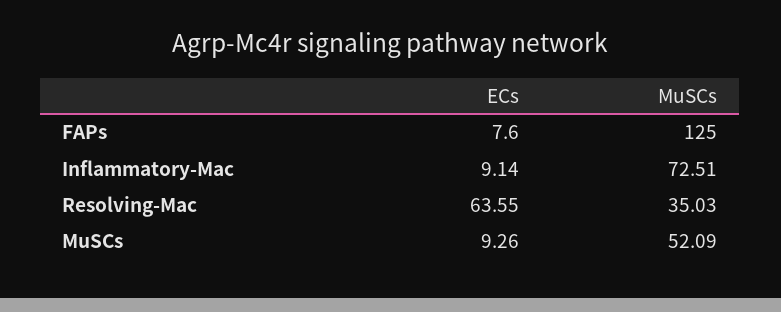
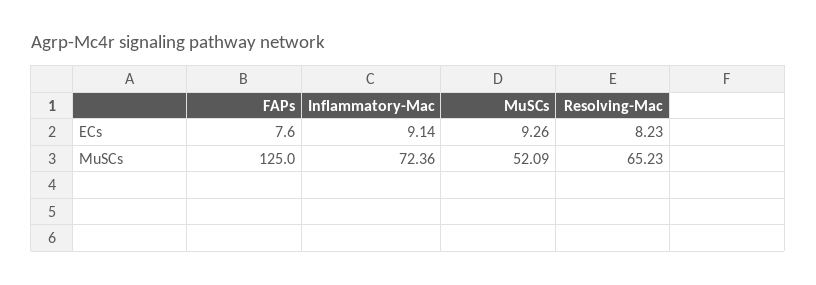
  {
    "ECs": {
      "FAPs": 7.6,
      "Inflammatory-Mac": 9.14,
-     "Resolving-Mac": 63.55,
+     "Resolving-Mac": 8.23,
      "MuSCs": 9.26
    },
    "MuSCs": {
      "FAPs": 125,
-     "Inflammatory-Mac": 72.51,
+     "Inflammatory-Mac": 72.36,
-     "Resolving-Mac": 35.03,
+     "Resolving-Mac": 65.23,
      "MuSCs": 52.09
    }
  }

